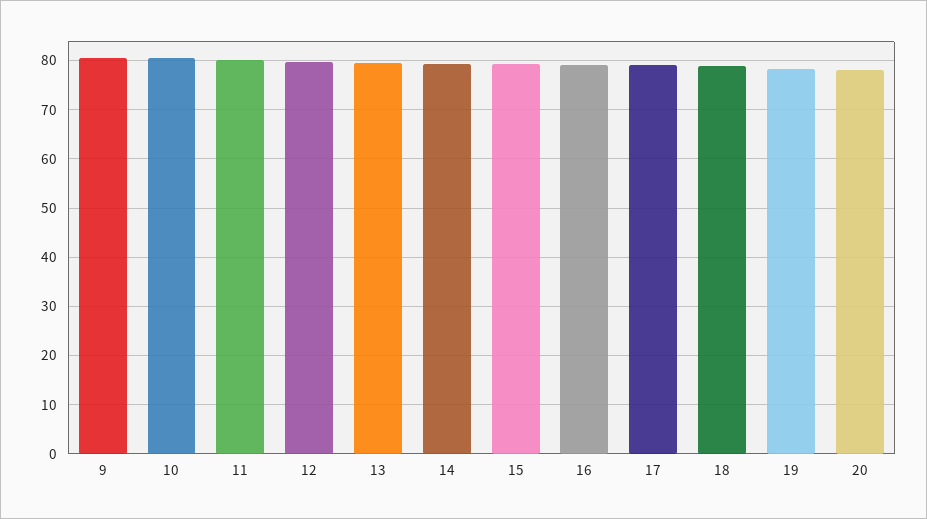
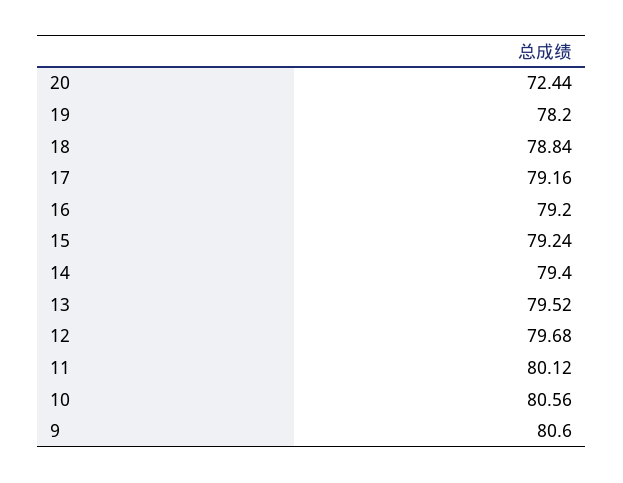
  {
    "9": 80.6,
    "10": 80.56,
    "11": 80.12,
    "12": 79.68,
    "13": 79.52,
    "14": 79.4,
    "15": 79.24,
    "16": 79.2,
    "17": 79.16,
    "18": 78.84,
    "19": 78.2,
-   "20": 78
+   "20": 72.44
  }

